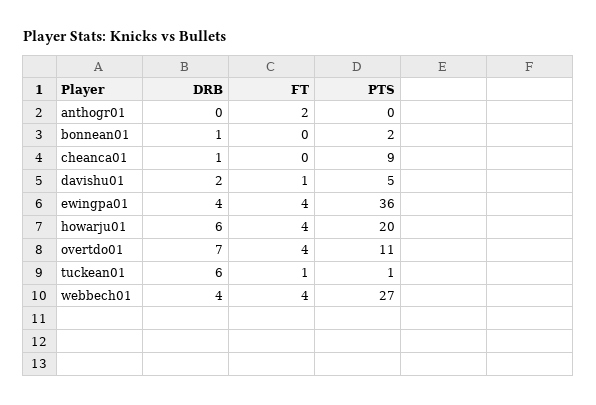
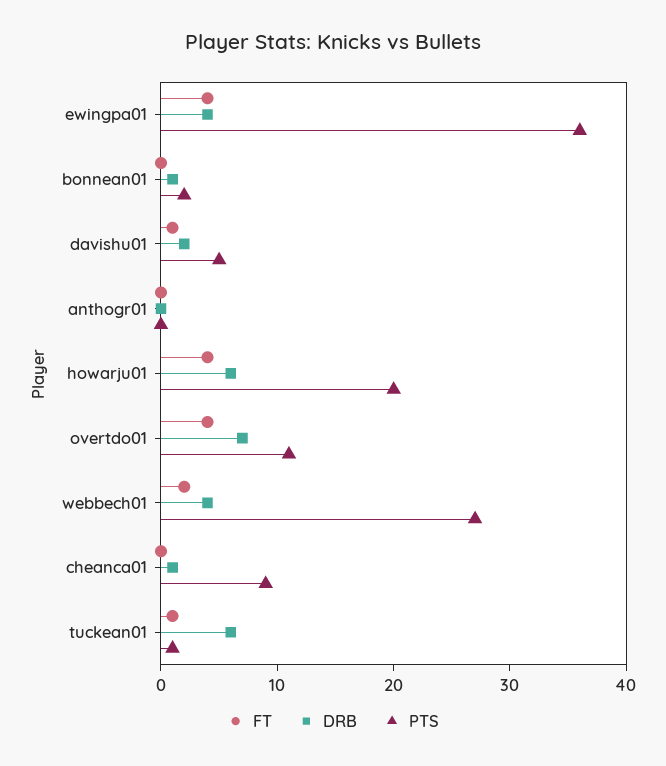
  {
    "DRB": {
      "anthogr01": 0,
      "bonnean01": 1,
      "cheanca01": 1,
      "davishu01": 2,
      "ewingpa01": 4,
      "howarju01": 6,
      "overtdo01": 7,
      "tuckean01": 6,
      "webbech01": 4
    },
    "FT": {
-     "anthogr01": 2,
+     "anthogr01": 0,
      "bonnean01": 0,
      "cheanca01": 0,
      "davishu01": 1,
      "ewingpa01": 4,
      "howarju01": 4,
      "overtdo01": 4,
      "tuckean01": 1,
-     "webbech01": 4
+     "webbech01": 2
    },
    "PTS": {
      "anthogr01": 0,
      "bonnean01": 2,
      "cheanca01": 9,
      "davishu01": 5,
      "ewingpa01": 36,
      "howarju01": 20,
      "overtdo01": 11,
      "tuckean01": 1,
      "webbech01": 27
    }
  }

